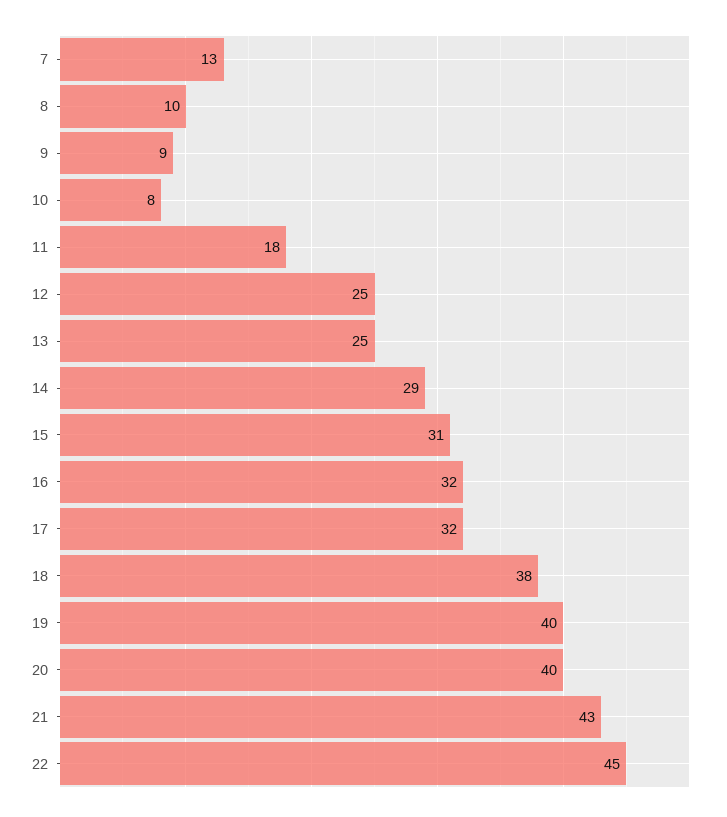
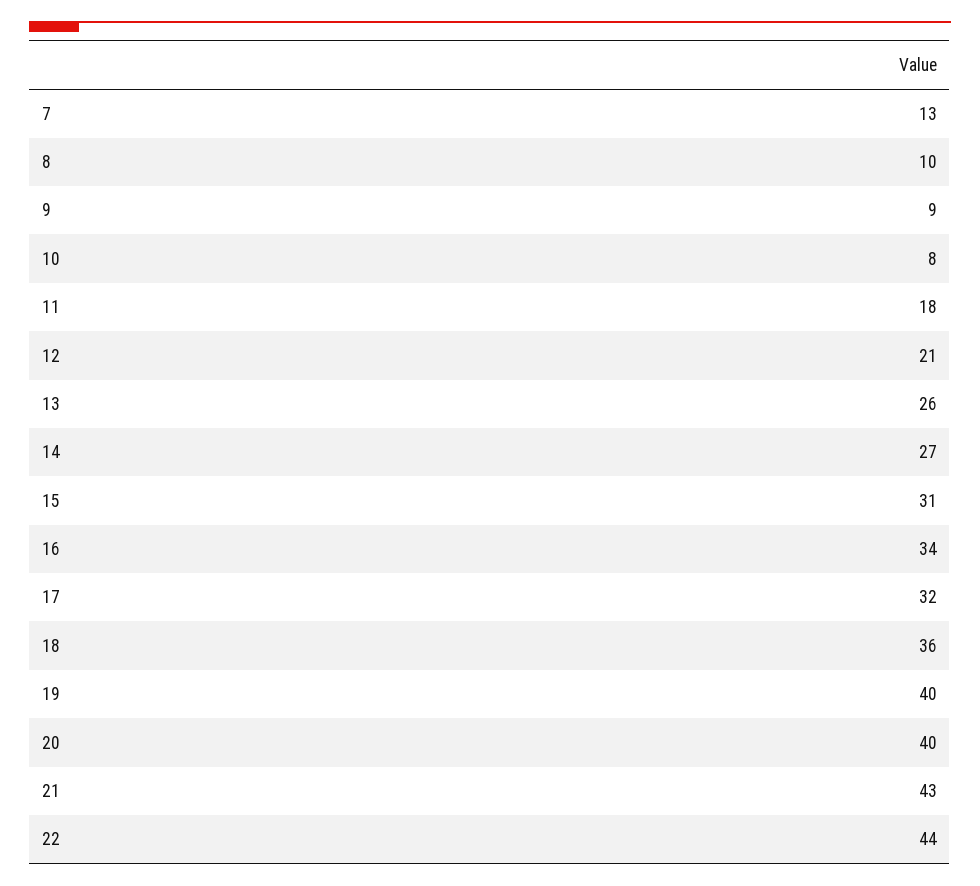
  {
    "7": 13,
    "8": 10,
    "9": 9,
    "10": 8,
    "11": 18,
-   "12": 25,
+   "12": 21,
-   "13": 25,
+   "13": 26,
-   "14": 29,
+   "14": 27,
    "15": 31,
-   "16": 32,
+   "16": 34,
    "17": 32,
-   "18": 38,
+   "18": 36,
    "19": 40,
    "20": 40,
    "21": 43,
-   "22": 45
+   "22": 44
  }

